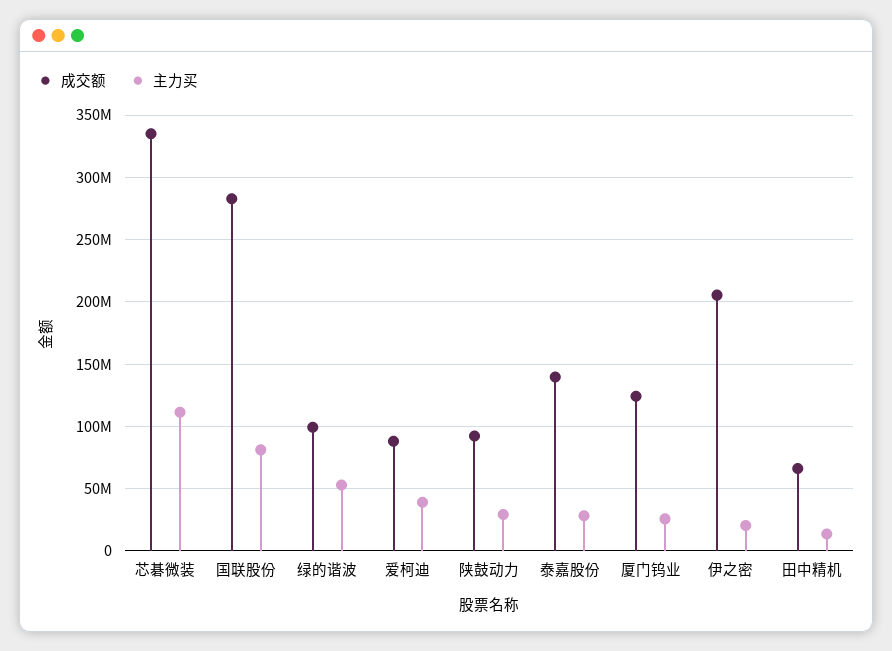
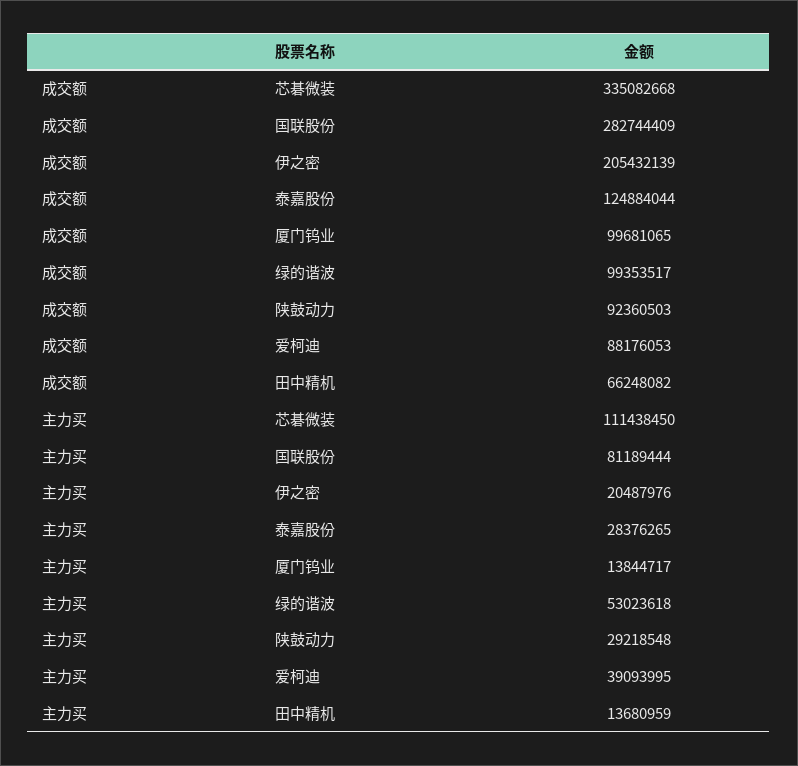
  {
    "成交额": {
      "芯碁微装": 335082668,
      "国联股份": 282744409,
      "绿的谐波": 99353517,
      "爱柯迪": 88176053,
      "陕鼓动力": 92360503,
-     "泰嘉股份": 140000000,
+     "泰嘉股份": 124884044,
-     "厦门钨业": 125000000,
+     "厦门钨业": 99681065,
      "伊之密": 205432139,
      "田中精机": 66248082
    },
    "主力买": {
      "芯碁微装": 111438450,
      "国联股份": 81189444,
      "绿的谐波": 53023618,
      "爱柯迪": 39093995,
      "陕鼓动力": 29218548,
      "泰嘉股份": 28376265,
-     "厦门钨业": 25000000,
+     "厦门钨业": 13844717,
      "伊之密": 20487976,
      "田中精机": 13680959
    }
  }

